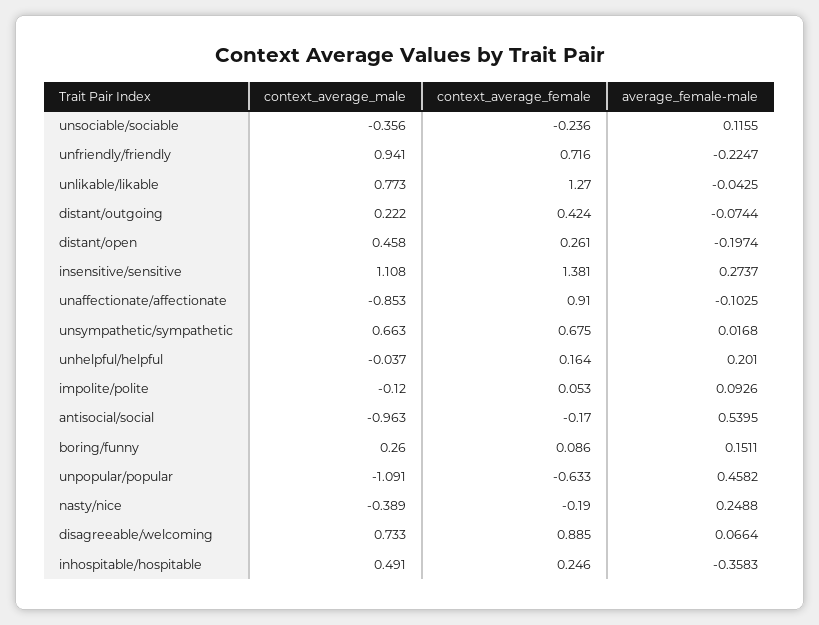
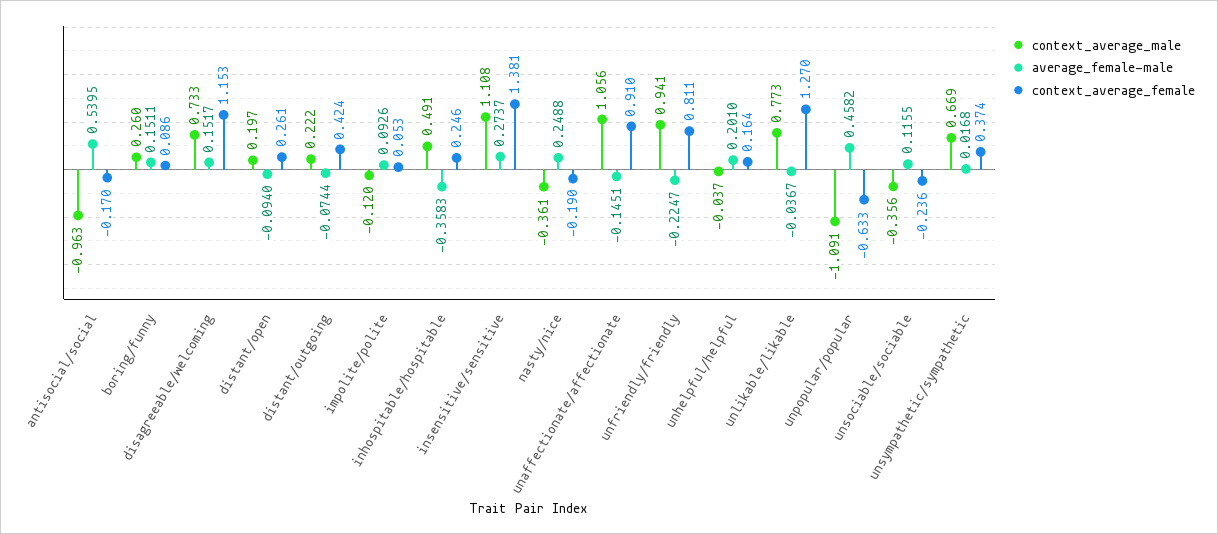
  {
    "context_average_male": {
      "unsociable/sociable": -0.356,
      "unfriendly/friendly": 0.941,
      "unlikable/likable": 0.773,
      "distant/outgoing": 0.222,
-     "distant/open": 0.458,
+     "distant/open": 0.197,
      "insensitive/sensitive": 1.108,
-     "unaffectionate/affectionate": -0.853,
+     "unaffectionate/affectionate": 1.056,
-     "unsympathetic/sympathetic": 0.663,
+     "unsympathetic/sympathetic": 0.669,
      "unhelpful/helpful": -0.037,
      "impolite/polite": -0.12,
      "antisocial/social": -0.963,
      "boring/funny": 0.26,
      "unpopular/popular": -1.091,
-     "nasty/nice": -0.389,
+     "nasty/nice": -0.361,
      "disagreeable/welcoming": 0.733,
      "inhospitable/hospitable": 0.491
    },
    "context_average_female": {
      "unsociable/sociable": -0.236,
-     "unfriendly/friendly": 0.716,
+     "unfriendly/friendly": 0.811,
      "unlikable/likable": 1.27,
      "distant/outgoing": 0.424,
      "distant/open": 0.261,
      "insensitive/sensitive": 1.381,
      "unaffectionate/affectionate": 0.91,
-     "unsympathetic/sympathetic": 0.675,
+     "unsympathetic/sympathetic": 0.374,
      "unhelpful/helpful": 0.164,
      "impolite/polite": 0.053,
      "antisocial/social": -0.17,
      "boring/funny": 0.086,
      "unpopular/popular": -0.633,
      "nasty/nice": -0.19,
-     "disagreeable/welcoming": 0.885,
+     "disagreeable/welcoming": 1.153,
      "inhospitable/hospitable": 0.246
    },
    "average_female-male": {
      "unsociable/sociable": 0.1155,
      "unfriendly/friendly": -0.2247,
-     "unlikable/likable": -0.0425,
+     "unlikable/likable": -0.0367,
      "distant/outgoing": -0.0744,
-     "distant/open": -0.1974,
+     "distant/open": -0.094,
      "insensitive/sensitive": 0.2737,
-     "unaffectionate/affectionate": -0.1025,
+     "unaffectionate/affectionate": -0.1451,
      "unsympathetic/sympathetic": 0.0168,
      "unhelpful/helpful": 0.201,
      "impolite/polite": 0.0926,
      "antisocial/social": 0.5395,
      "boring/funny": 0.1511,
      "unpopular/popular": 0.4582,
      "nasty/nice": 0.2488,
-     "disagreeable/welcoming": 0.0664,
+     "disagreeable/welcoming": 0.1517,
      "inhospitable/hospitable": -0.3583
    }
  }

